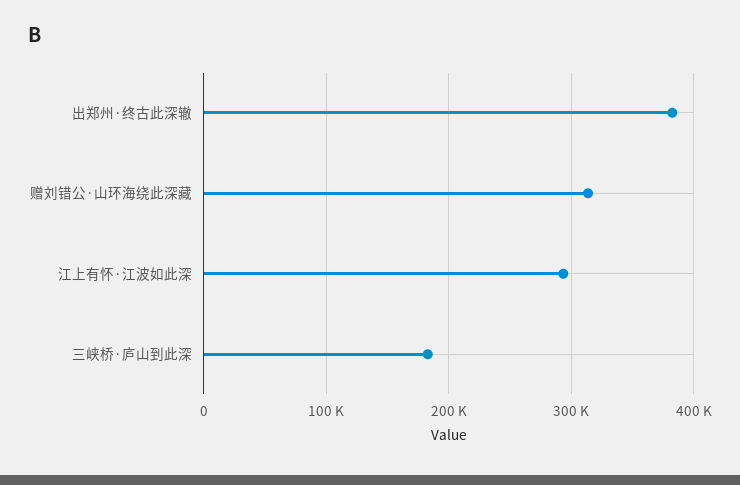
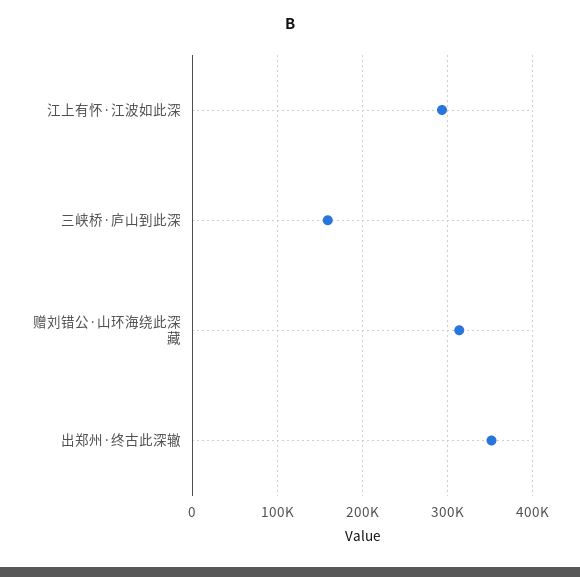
  {
-   "出郑州·终古此深辙": 380000,
+   "出郑州·终古此深辙": 350000,
    "赠刘错公·山环海绕此深藏": 310000,
    "江上有怀·江波如此深": 290000,
-   "三峡桥·庐山到此深": 180000
+   "三峡桥·庐山到此深": 160000
  }

